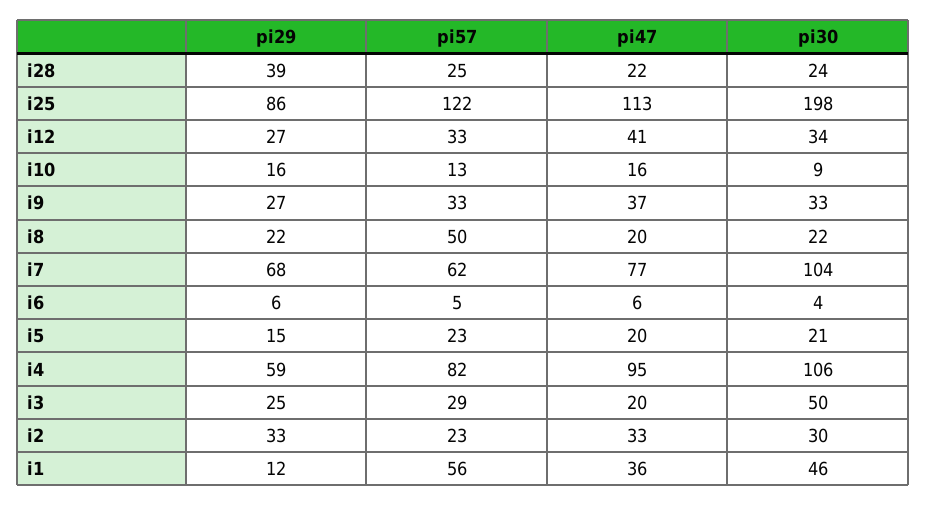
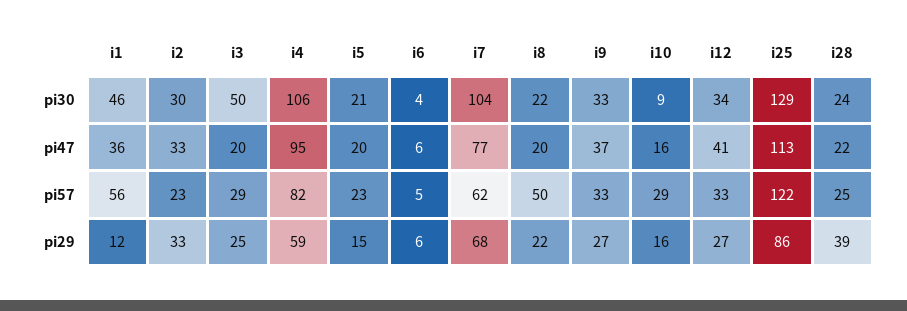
  {
    "pi29": {
      "i28": 39,
      "i25": 86,
      "i12": 27,
      "i10": 16,
      "i9": 27,
      "i8": 22,
      "i7": 68,
      "i6": 6,
      "i5": 15,
      "i4": 59,
      "i3": 25,
      "i2": 33,
      "i1": 12
    },
    "pi57": {
      "i28": 25,
      "i25": 122,
      "i12": 33,
-     "i10": 13,
+     "i10": 29,
      "i9": 33,
      "i8": 50,
      "i7": 62,
      "i6": 5,
      "i5": 23,
      "i4": 82,
      "i3": 29,
      "i2": 23,
      "i1": 56
    },
    "pi47": {
      "i28": 22,
      "i25": 113,
      "i12": 41,
      "i10": 16,
      "i9": 37,
      "i8": 20,
      "i7": 77,
      "i6": 6,
      "i5": 20,
      "i4": 95,
      "i3": 20,
      "i2": 33,
      "i1": 36
    },
    "pi30": {
      "i28": 24,
-     "i25": 198,
+     "i25": 129,
      "i12": 34,
      "i10": 9,
      "i9": 33,
      "i8": 22,
      "i7": 104,
      "i6": 4,
      "i5": 21,
      "i4": 106,
      "i3": 50,
      "i2": 30,
      "i1": 46
    }
  }

